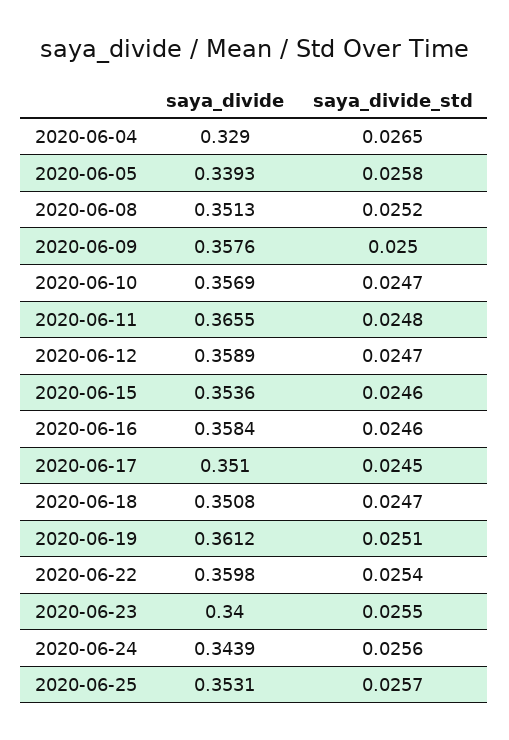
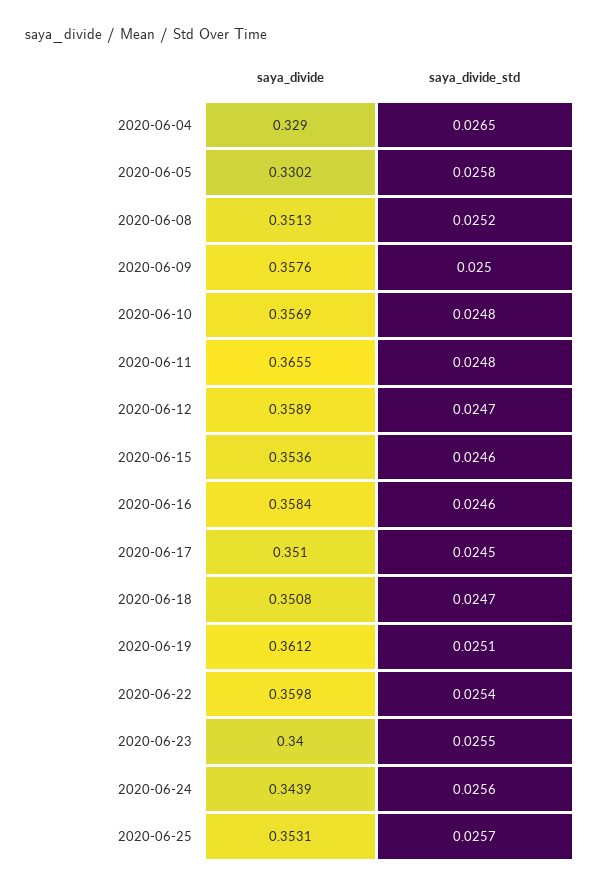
  {
    "saya_divide": {
      "2020-06-04": 0.329,
-     "2020-06-05": 0.3393,
+     "2020-06-05": 0.3302,
      "2020-06-08": 0.3513,
      "2020-06-09": 0.3576,
      "2020-06-10": 0.3569,
      "2020-06-11": 0.3655,
      "2020-06-12": 0.3589,
      "2020-06-15": 0.3536,
      "2020-06-16": 0.3584,
      "2020-06-17": 0.351,
      "2020-06-18": 0.3508,
      "2020-06-19": 0.3612,
      "2020-06-22": 0.3598,
      "2020-06-23": 0.34,
      "2020-06-24": 0.3439,
      "2020-06-25": 0.3531
    },
    "saya_divide_std": {
      "2020-06-04": 0.0265,
      "2020-06-05": 0.0258,
      "2020-06-08": 0.0252,
      "2020-06-09": 0.025,
-     "2020-06-10": 0.0247,
+     "2020-06-10": 0.0248,
      "2020-06-11": 0.0248,
      "2020-06-12": 0.0247,
      "2020-06-15": 0.0246,
      "2020-06-16": 0.0246,
      "2020-06-17": 0.0245,
      "2020-06-18": 0.0247,
      "2020-06-19": 0.0251,
      "2020-06-22": 0.0254,
      "2020-06-23": 0.0255,
      "2020-06-24": 0.0256,
      "2020-06-25": 0.0257
    }
  }

